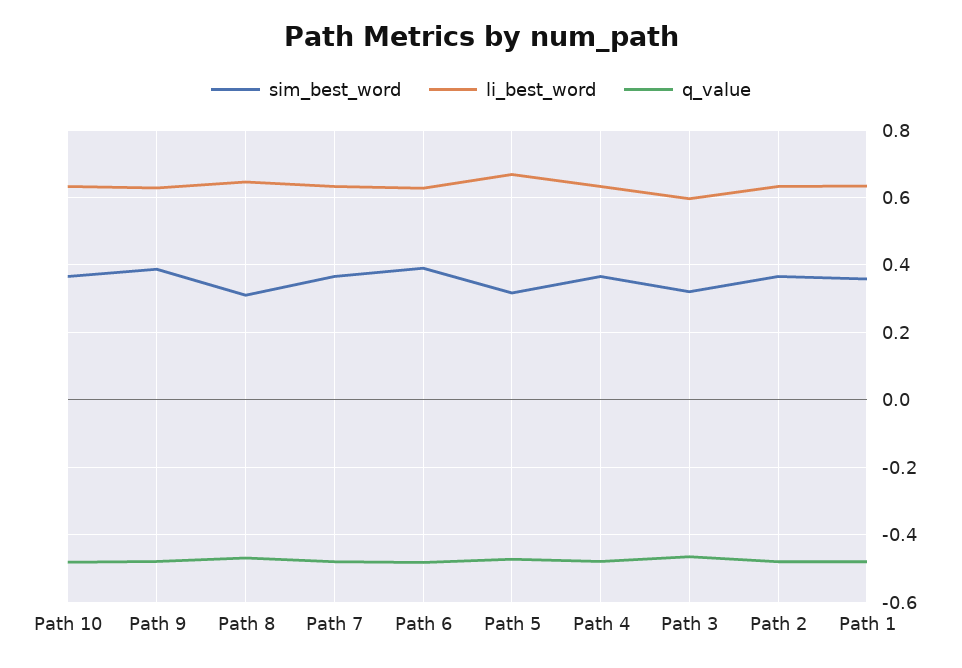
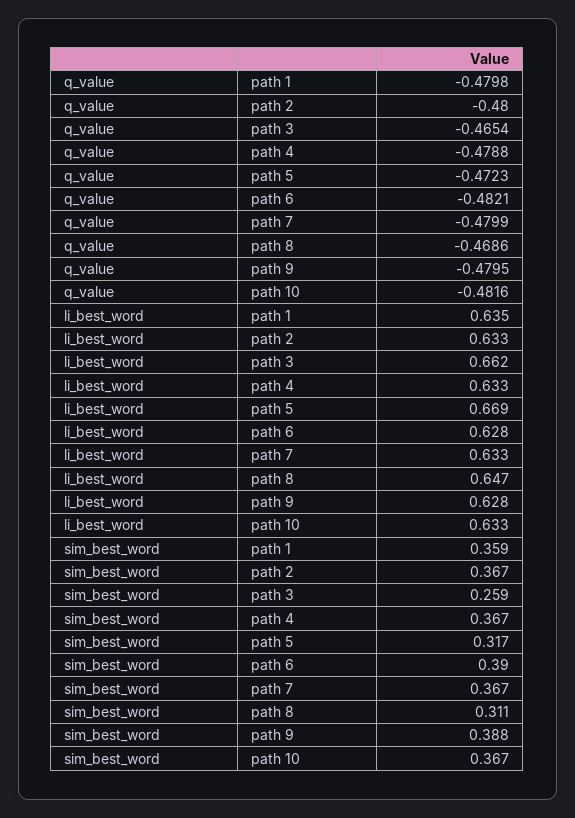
  {
    "sim_best_word": {
      "Path 10": 0.367,
      "Path 9": 0.388,
      "Path 8": 0.311,
      "Path 7": 0.367,
      "Path 6": 0.39,
      "Path 5": 0.317,
      "Path 4": 0.367,
-     "Path 3": 0.32,
+     "Path 3": 0.259,
      "Path 2": 0.367,
      "Path 1": 0.359
    },
    "li_best_word": {
      "Path 10": 0.633,
      "Path 9": 0.628,
      "Path 8": 0.647,
      "Path 7": 0.633,
      "Path 6": 0.628,
      "Path 5": 0.669,
      "Path 4": 0.633,
-     "Path 3": 0.6,
+     "Path 3": 0.662,
      "Path 2": 0.633,
      "Path 1": 0.635
    },
    "q_value": {
      "Path 10": -0.4816,
      "Path 9": -0.4795,
      "Path 8": -0.4686,
      "Path 7": -0.4799,
      "Path 6": -0.4821,
      "Path 5": -0.4723,
      "Path 4": -0.4788,
      "Path 3": -0.4654,
      "Path 2": -0.48,
      "Path 1": -0.4798
    }
  }

